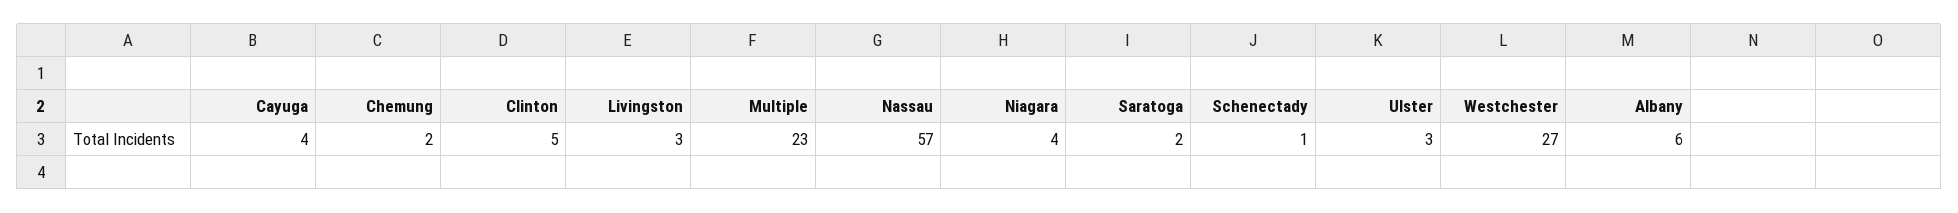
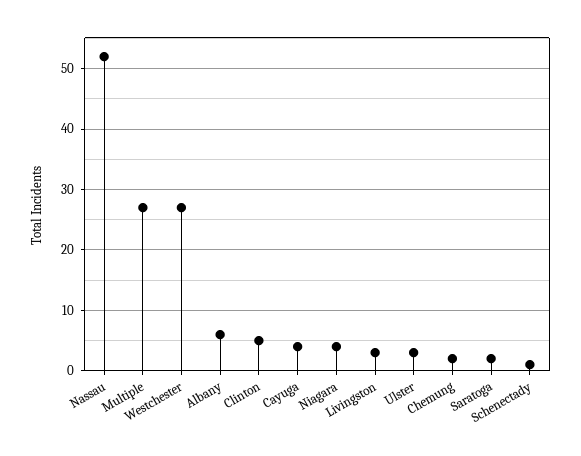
  {
    "Cayuga": 4,
    "Chemung": 2,
    "Clinton": 5,
    "Livingston": 3,
-   "Multiple": 23,
+   "Multiple": 27,
-   "Nassau": 57,
+   "Nassau": 52,
    "Niagara": 4,
    "Saratoga": 2,
    "Schenectady": 1,
    "Ulster": 3,
    "Westchester": 27,
    "Albany": 6
  }

